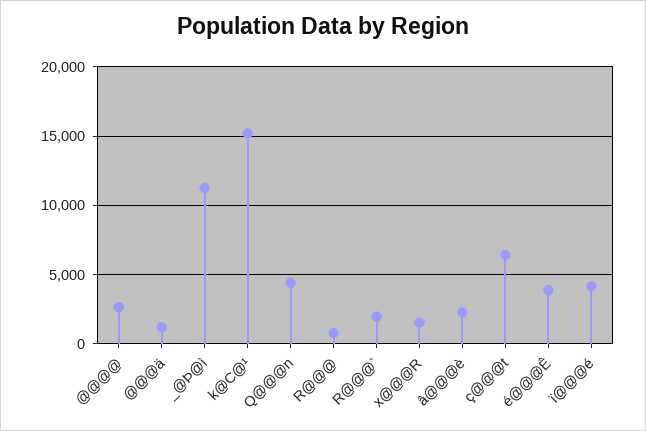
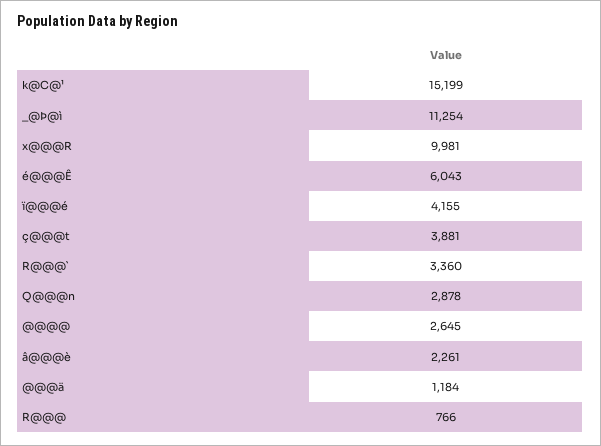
  {
    "@@@@": 2645,
    "@@@ä": 1184,
    "_@Þ@ì": 11254,
    "k@C@¹": 15199,
-   "Q@@@n": 4500,
+   "Q@@@n": 2878,
    "R@@@": 766,
-   "R@@@`": 2000,
+   "R@@@`": 3360,
-   "x@@@R": 1500,
+   "x@@@R": 9981,
    "â@@@è": 2261,
-   "ç@@@t": 6500,
+   "ç@@@t": 3881,
-   "é@@@Ê": 4000,
+   "é@@@Ê": 6043,
    "ï@@@é": 4155
  }

